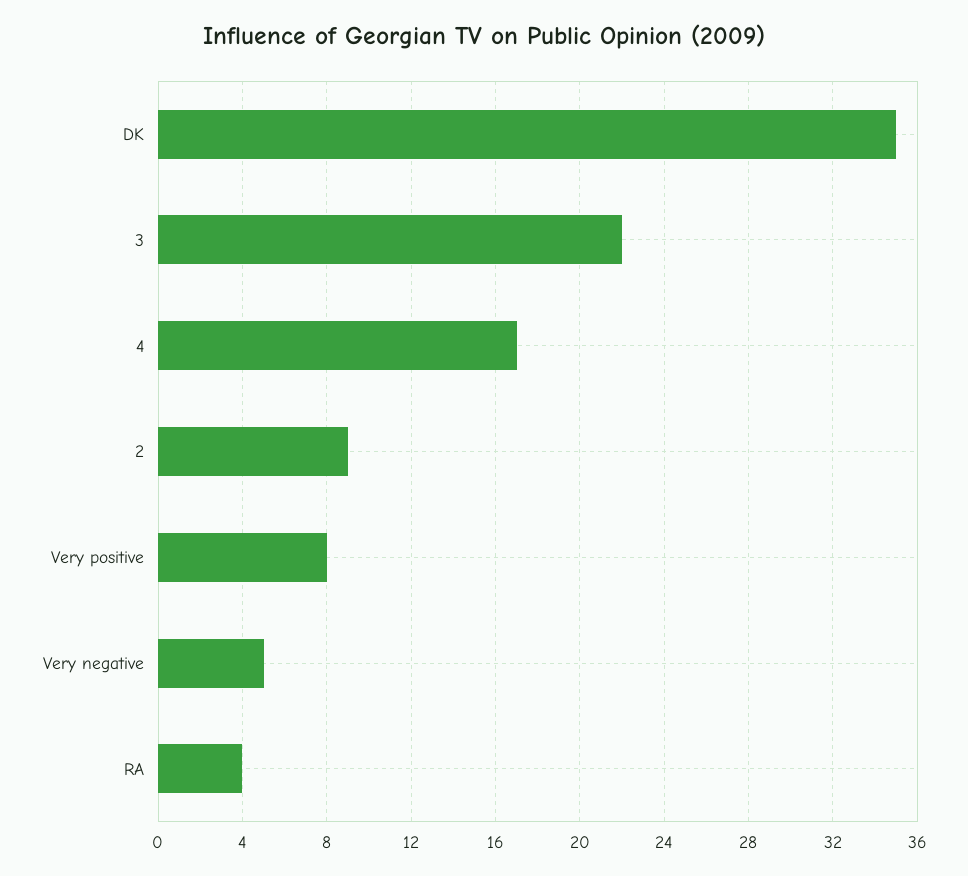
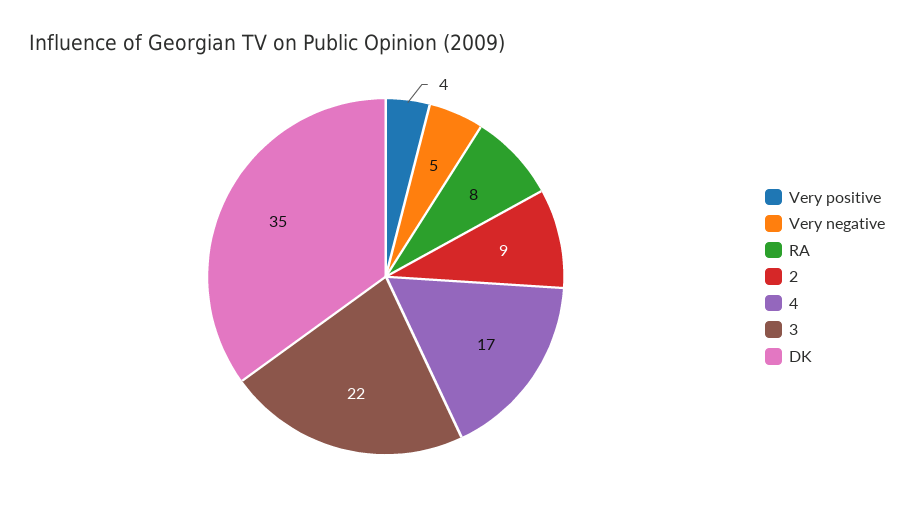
  {
    "DK": 35,
    "3": 22,
    "4": 17,
    "2": 9,
-   "Very positive": 8,
+   "Very positive": 4,
    "Very negative": 5,
-   "RA": 4
+   "RA": 8
  }

